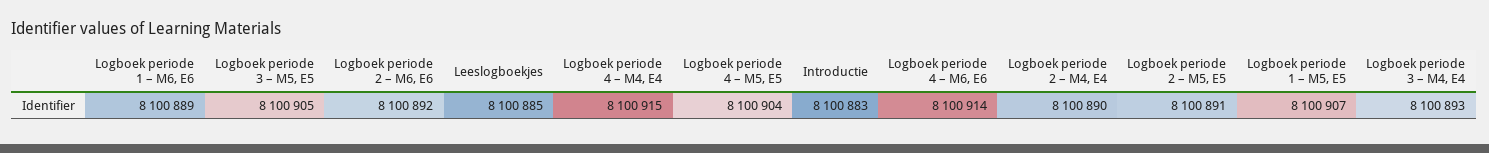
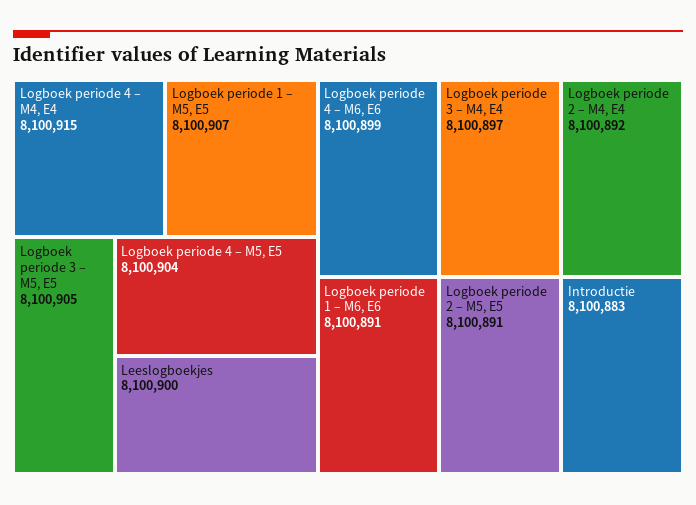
  {
-   "Logboek periode 1 – M6, E6": 8100889,
+   "Logboek periode 1 – M6, E6": 8100891,
    "Logboek periode 3 – M5, E5": 8100905,
-   "Logboek periode 2 – M6, E6": 8100892,
-   "Leeslogboekjes": 8100885,
+   "Leeslogboekjes": 8100900,
    "Logboek periode 4 – M4, E4": 8100915,
    "Logboek periode 4 – M5, E5": 8100904,
    "Introductie": 8100883,
-   "Logboek periode 4 – M6, E6": 8100914,
+   "Logboek periode 4 – M6, E6": 8100899,
-   "Logboek periode 2 – M4, E4": 8100890,
+   "Logboek periode 2 – M4, E4": 8100892,
    "Logboek periode 2 – M5, E5": 8100891,
    "Logboek periode 1 – M5, E5": 8100907,
-   "Logboek periode 3 – M4, E4": 8100893
+   "Logboek periode 3 – M4, E4": 8100897
  }

